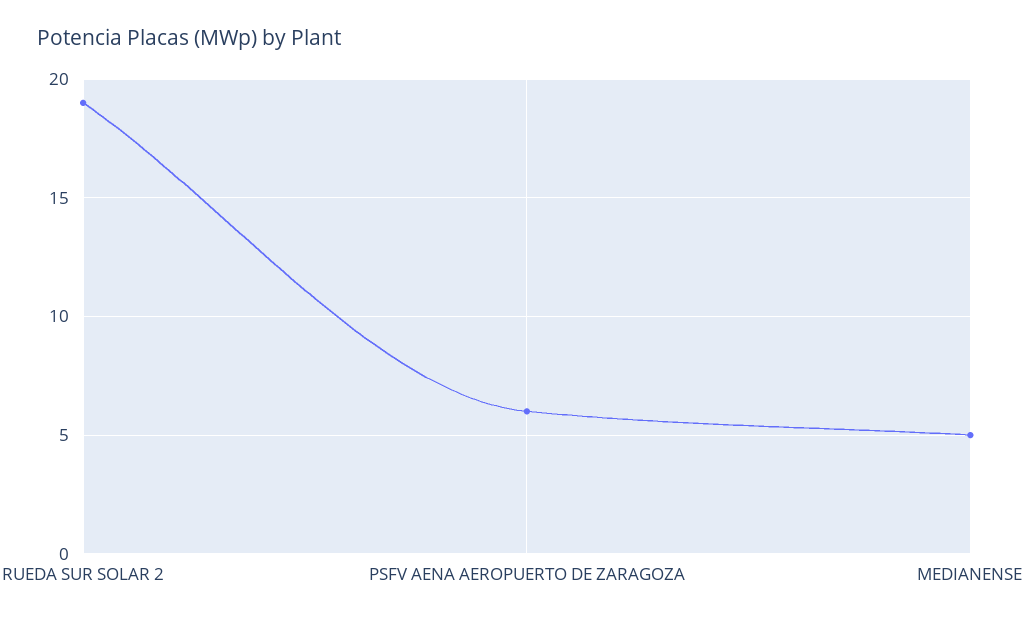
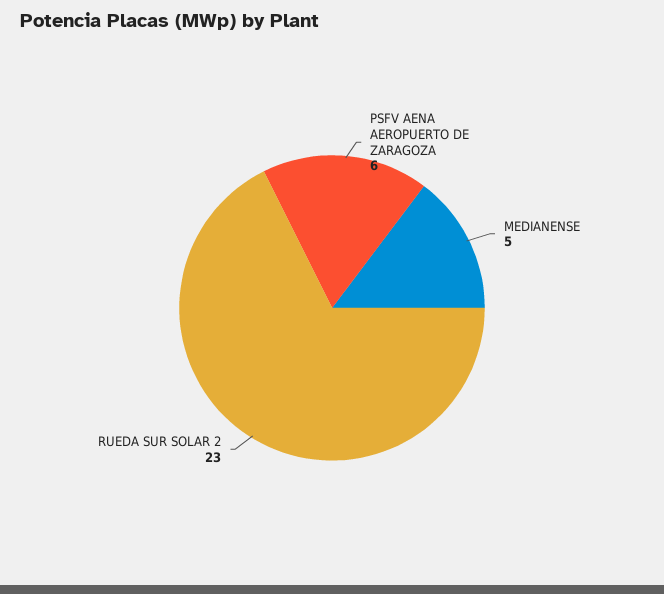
  {
-   "RUEDA SUR SOLAR 2": 19,
+   "RUEDA SUR SOLAR 2": 23,
    "PSFV AENA AEROPUERTO DE ZARAGOZA": 6,
    "MEDIANENSE": 5
  }

